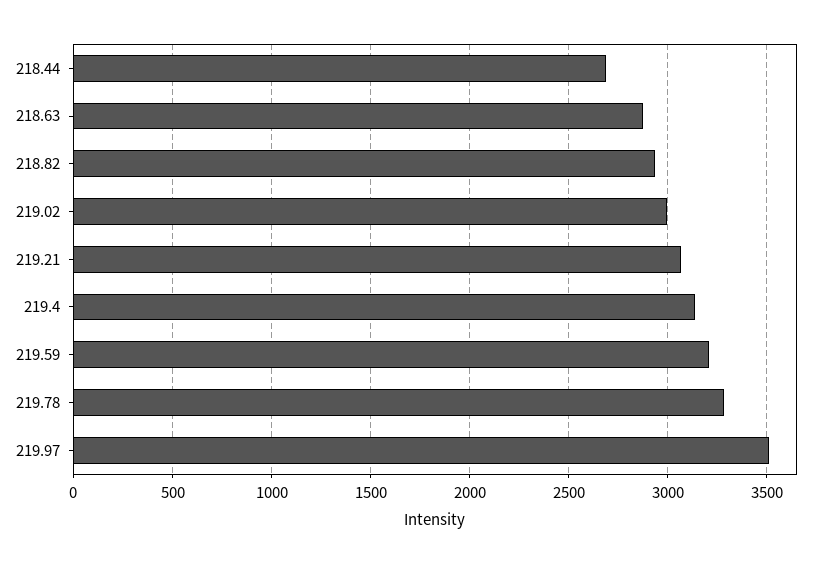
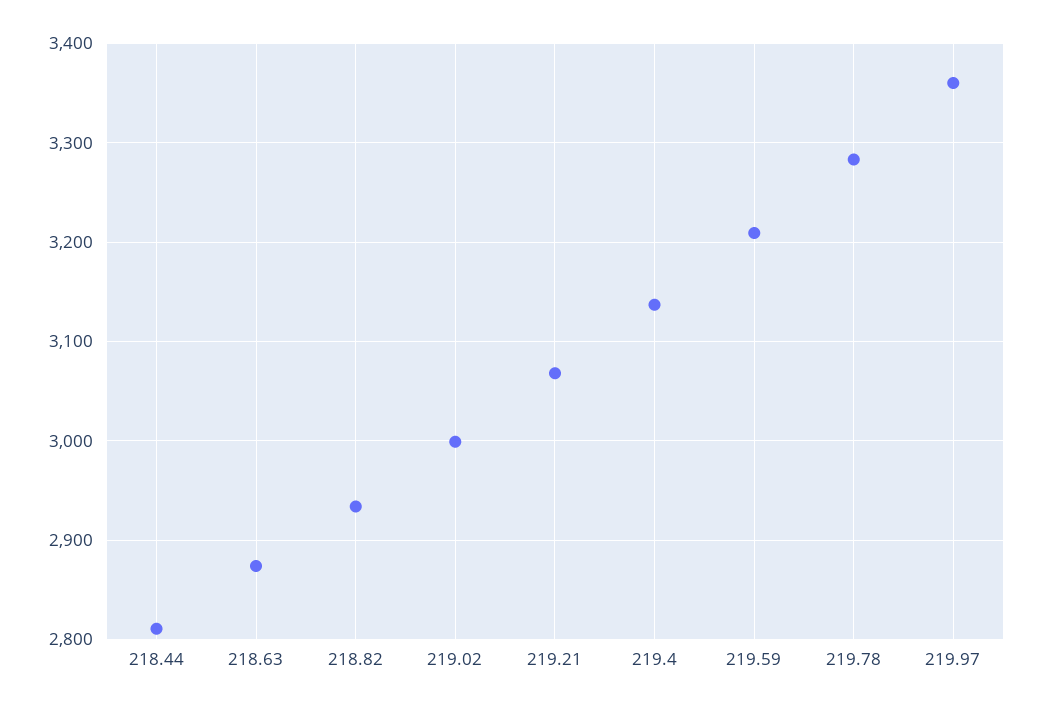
  {
-   "218.44": 2700,
+   "218.44": 2810,
    "218.63": 2870,
    "218.82": 2930,
    "219.02": 3000,
    "219.21": 3070,
    "219.4": 3140,
    "219.59": 3210,
    "219.78": 3280,
-   "219.97": 3500
+   "219.97": 3360
  }

